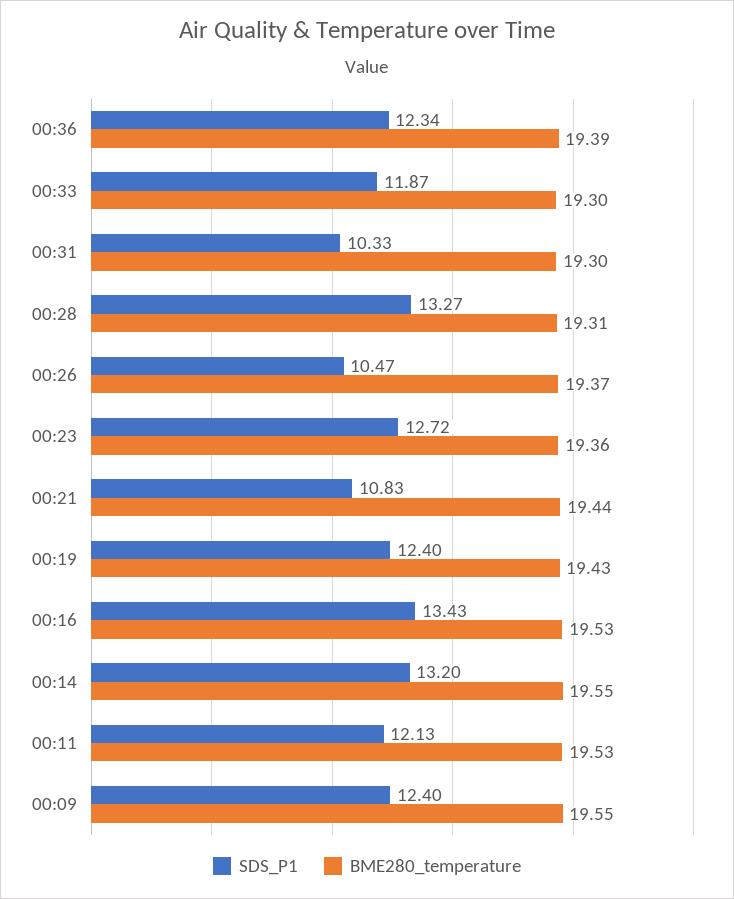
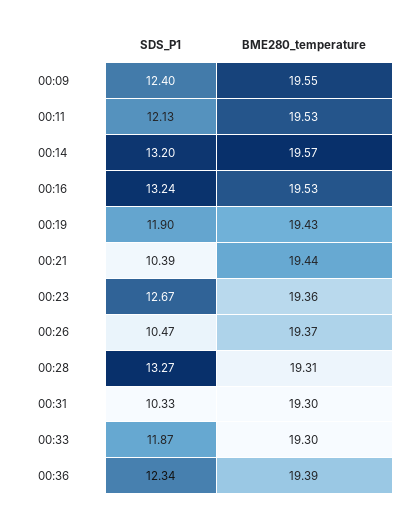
  {
    "SDS_P1": {
      "00:36": 12.34,
      "00:33": 11.87,
      "00:31": 10.33,
      "00:28": 13.27,
      "00:26": 10.47,
-     "00:23": 12.72,
+     "00:23": 12.67,
-     "00:21": 10.83,
+     "00:21": 10.39,
-     "00:19": 12.4,
+     "00:19": 11.9,
-     "00:16": 13.43,
+     "00:16": 13.24,
      "00:14": 13.2,
      "00:11": 12.13,
      "00:09": 12.4
    },
    "BME280_temperature": {
      "00:36": 19.39,
      "00:33": 19.3,
      "00:31": 19.3,
      "00:28": 19.31,
      "00:26": 19.37,
      "00:23": 19.36,
      "00:21": 19.44,
      "00:19": 19.43,
      "00:16": 19.53,
-     "00:14": 19.55,
+     "00:14": 19.57,
      "00:11": 19.53,
      "00:09": 19.55
    }
  }

